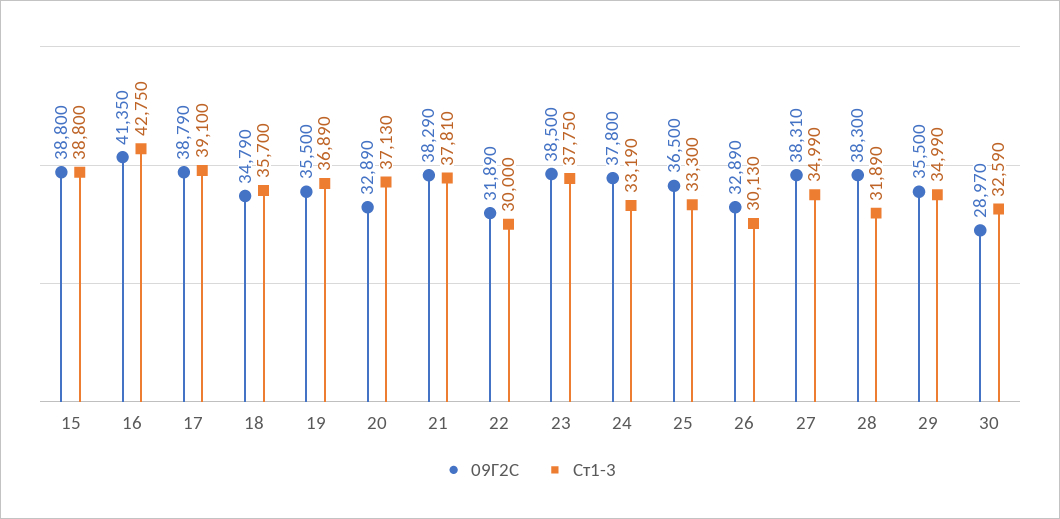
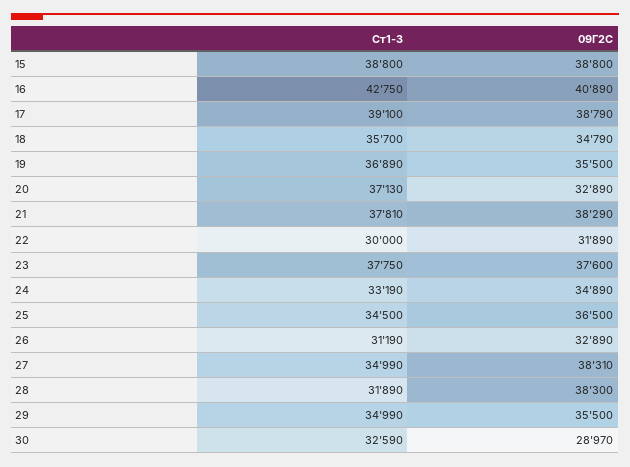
  {
    "09Г2С": {
      "15": 38800,
-     "16": 41350,
+     "16": 40890,
      "17": 38790,
      "18": 34790,
      "19": 35500,
      "20": 32890,
      "21": 38290,
      "22": 31890,
-     "23": 38500,
+     "23": 37600,
-     "24": 37800,
+     "24": 34890,
      "25": 36500,
      "26": 32890,
      "27": 38310,
      "28": 38300,
      "29": 35500,
      "30": 28970
    },
    "Ст1-3": {
      "15": 38800,
      "16": 42750,
      "17": 39100,
      "18": 35700,
      "19": 36890,
      "20": 37130,
      "21": 37810,
      "22": 30000,
      "23": 37750,
      "24": 33190,
-     "25": 33300,
+     "25": 34500,
-     "26": 30130,
+     "26": 31190,
      "27": 34990,
      "28": 31890,
      "29": 34990,
      "30": 32590
    }
  }

